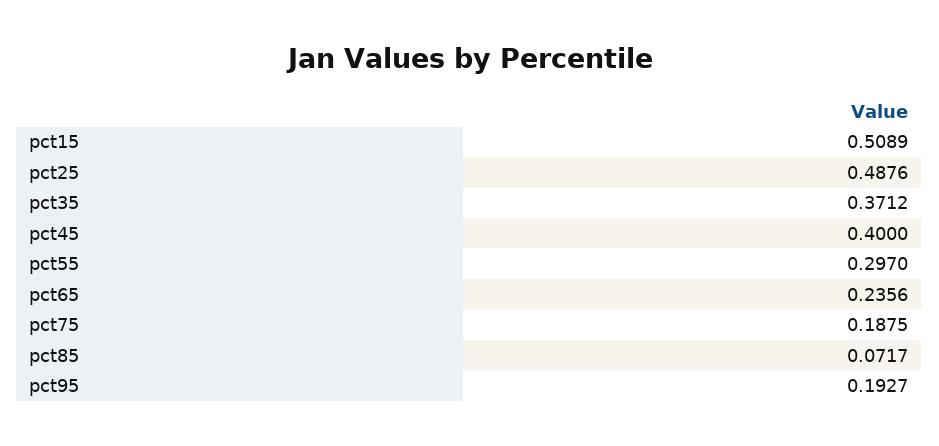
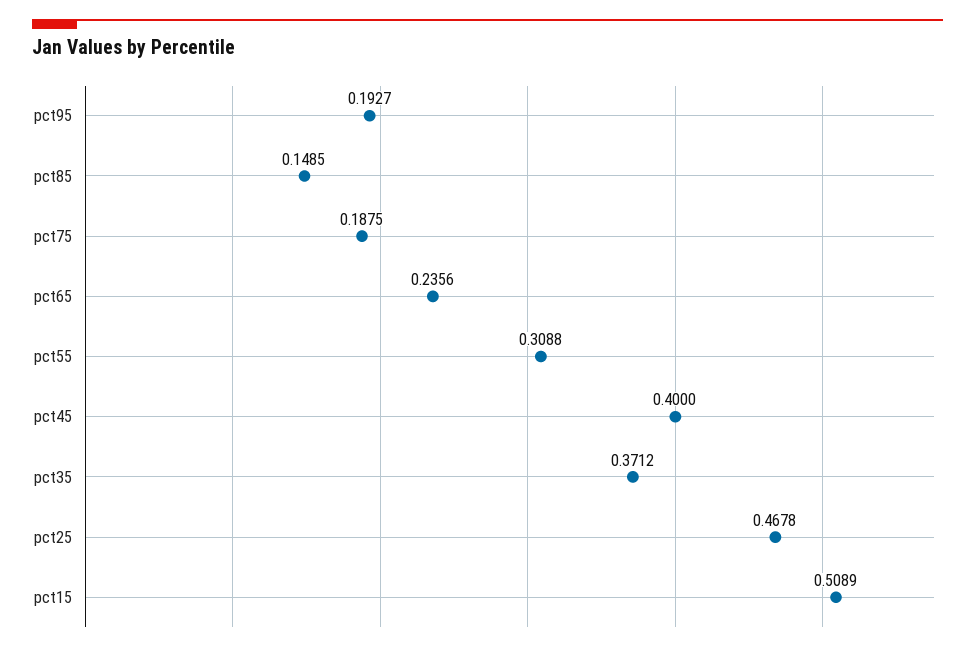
  {
    "pct15": 0.5089,
-   "pct25": 0.4876,
+   "pct25": 0.4678,
    "pct35": 0.3712,
    "pct45": 0.4,
-   "pct55": 0.297,
+   "pct55": 0.3088,
    "pct65": 0.2356,
    "pct75": 0.1875,
-   "pct85": 0.0717,
+   "pct85": 0.1485,
    "pct95": 0.1927
  }

